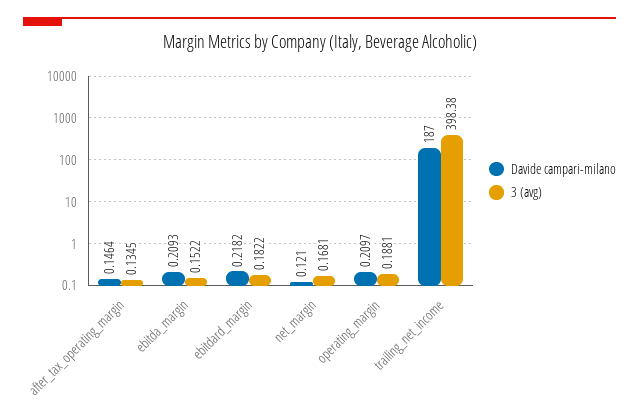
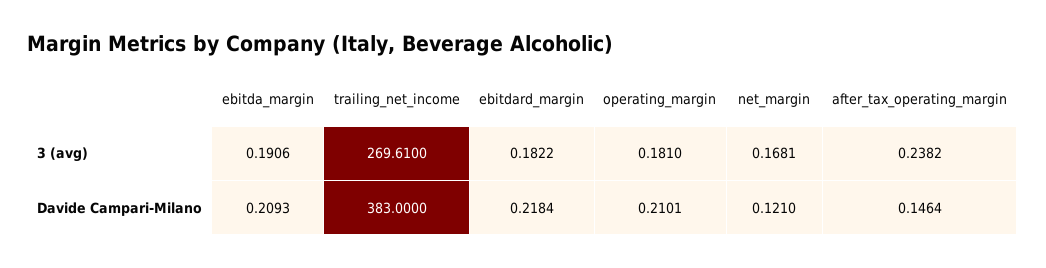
  {
    "Davide campari-milano": {
      "after_tax_operating_margin": 0.1464,
      "ebitda_margin": 0.2093,
-     "ebitdard_margin": 0.2182,
+     "ebitdard_margin": 0.2184,
      "net_margin": 0.121,
-     "operating_margin": 0.2097,
+     "operating_margin": 0.2101,
-     "trailing_net_income": 187
+     "trailing_net_income": 383
    },
    "3 (avg)": {
-     "after_tax_operating_margin": 0.1345,
+     "after_tax_operating_margin": 0.2382,
-     "ebitda_margin": 0.1522,
+     "ebitda_margin": 0.1906,
      "ebitdard_margin": 0.1822,
      "net_margin": 0.1681,
-     "operating_margin": 0.1881,
+     "operating_margin": 0.181,
-     "trailing_net_income": 398.38
+     "trailing_net_income": 269.61
    }
  }

